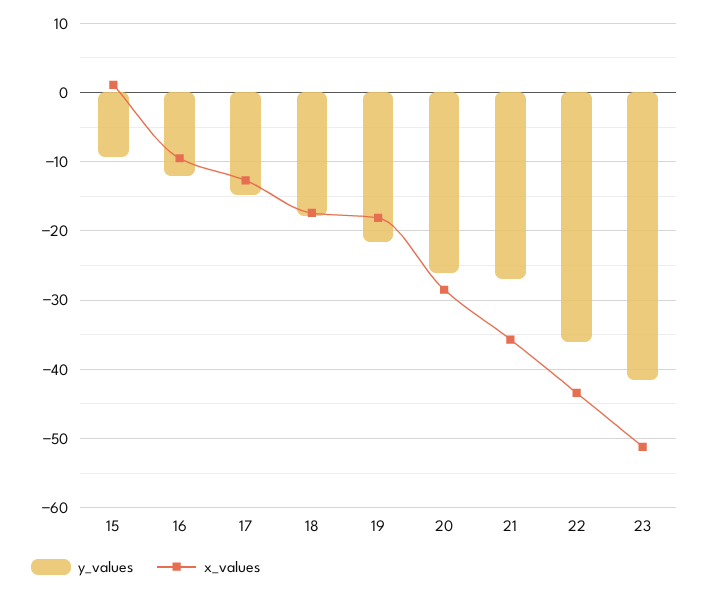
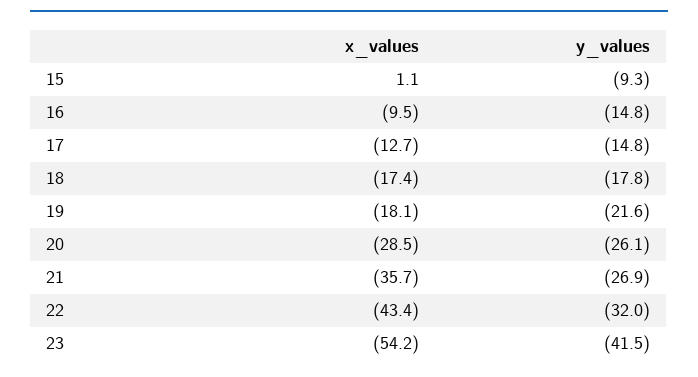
  {
    "y_values": {
      "15": -9.3,
-     "16": -12,
+     "16": -14.8,
      "17": -14.8,
      "18": -17.8,
      "19": -21.6,
      "20": -26.1,
      "21": -26.9,
-     "22": -36,
+     "22": -32,
      "23": -41.5
    },
    "x_values": {
      "15": 1.1,
      "16": -9.5,
      "17": -12.7,
      "18": -17.4,
      "19": -18.1,
      "20": -28.5,
      "21": -35.7,
      "22": -43.4,
-     "23": -51
+     "23": -54.2
    }
  }

